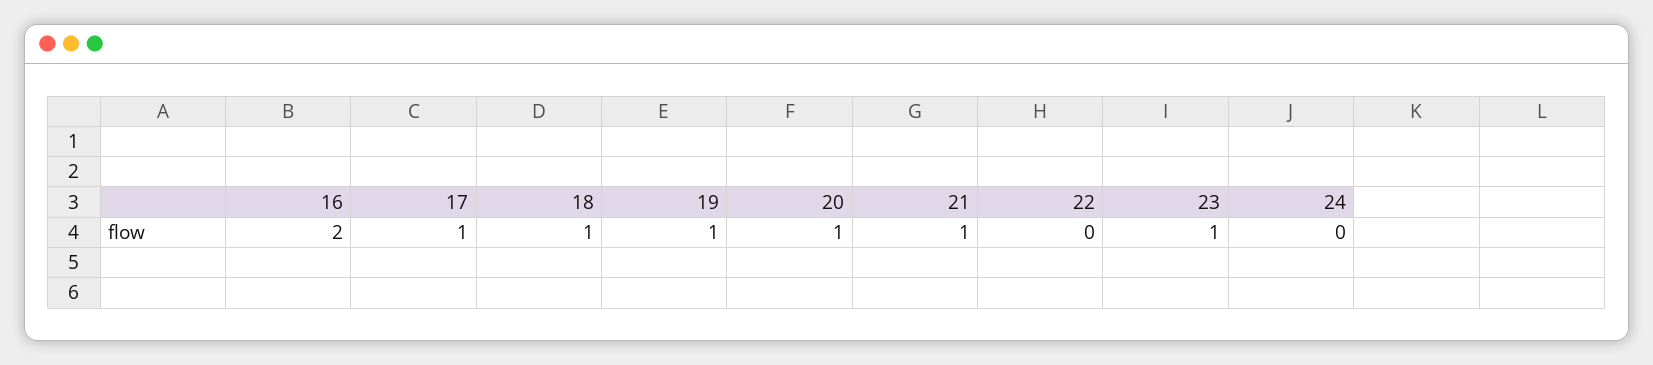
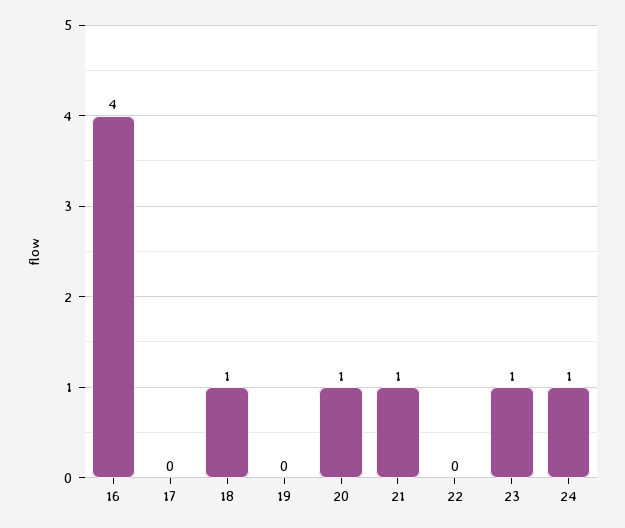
  {
-   "16": 2,
+   "16": 4,
-   "17": 1,
+   "17": 0,
    "18": 1,
-   "19": 1,
+   "19": 0,
    "20": 1,
    "21": 1,
    "22": 0,
    "23": 1,
-   "24": 0
+   "24": 1
  }

